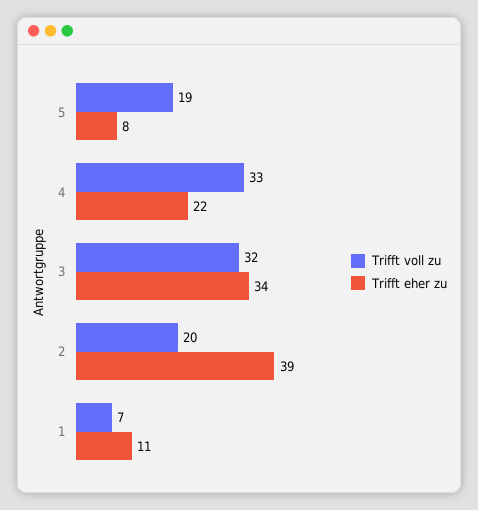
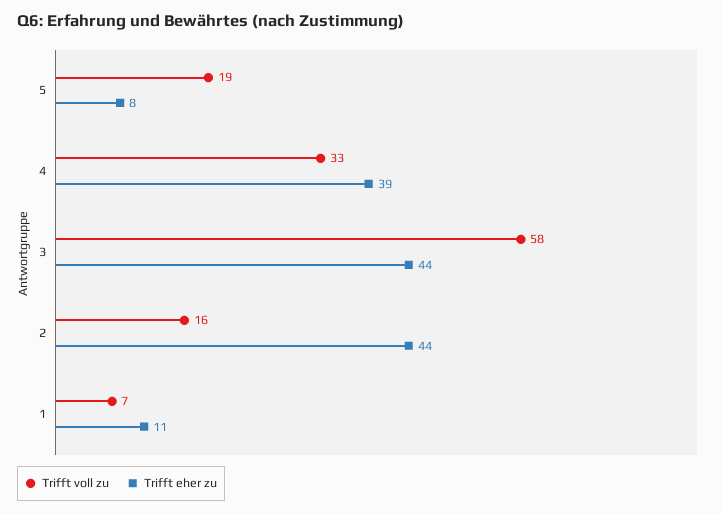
  {
    "Trifft voll zu": {
      "5": 19,
      "4": 33,
-     "3": 32,
+     "3": 58,
-     "2": 20,
+     "2": 16,
      "1": 7
    },
    "Trifft eher zu": {
      "5": 8,
-     "4": 22,
+     "4": 39,
-     "3": 34,
+     "3": 44,
-     "2": 39,
+     "2": 44,
      "1": 11
    }
  }

